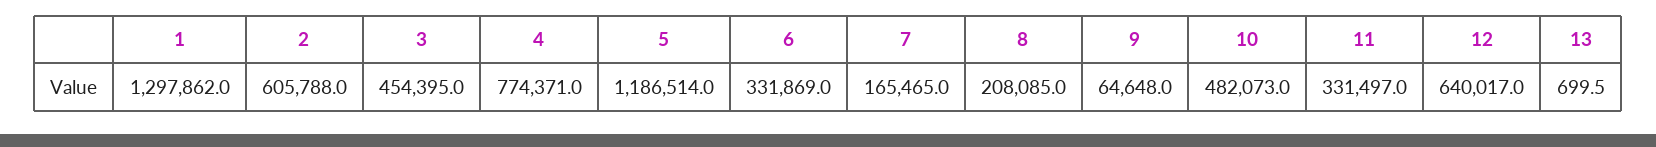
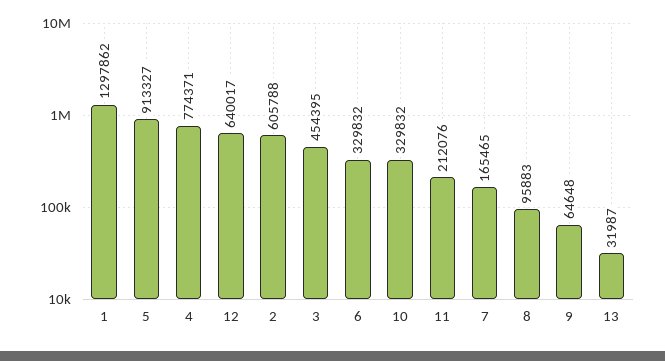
  {
    "1": 1297862,
    "2": 605788,
    "3": 454395,
    "4": 774371,
-   "5": 1186514,
+   "5": 913327,
-   "6": 331869,
+   "6": 329832,
    "7": 165465,
-   "8": 208085,
+   "8": 95883,
    "9": 64648,
-   "10": 482073,
+   "10": 329832,
-   "11": 331497,
+   "11": 212076,
    "12": 640017,
-   "13": 699.5
+   "13": 31987
  }

